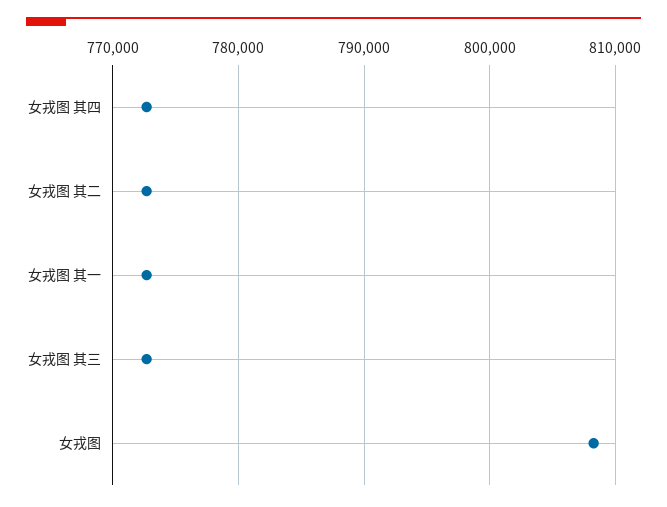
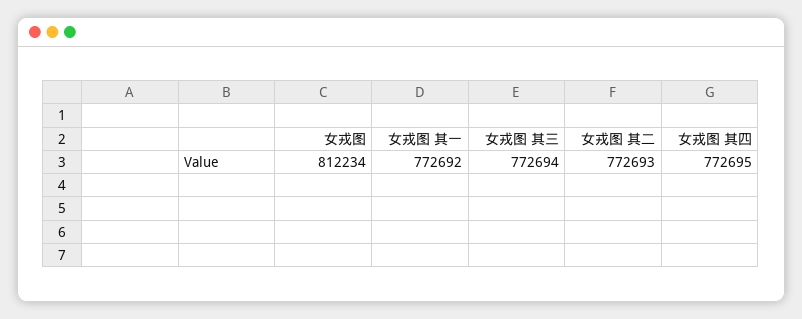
  {
    "女戎图 其四": 772695,
    "女戎图 其二": 772693,
    "女戎图 其一": 772692,
    "女戎图 其三": 772694,
-   "女戎图": 808000
+   "女戎图": 812234
  }

